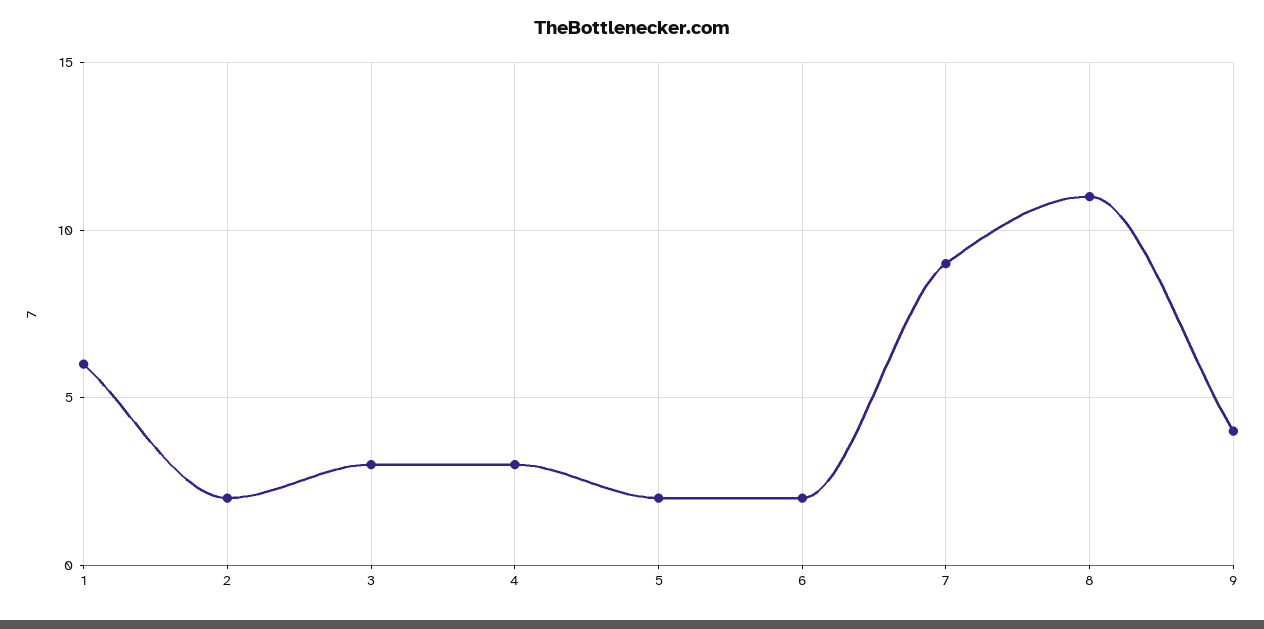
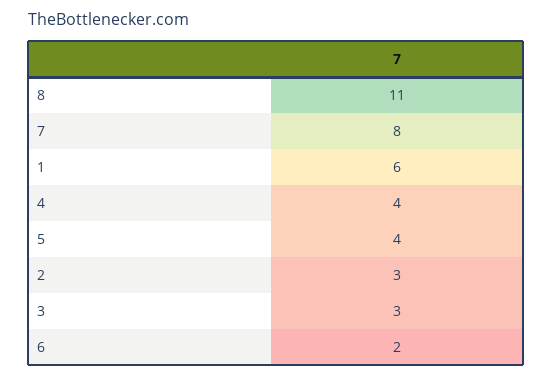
  {
    "1": 6,
-   "2": 2,
+   "2": 3,
    "3": 3,
-   "4": 3,
+   "4": 4,
-   "5": 2,
+   "5": 4,
    "6": 2,
-   "7": 9,
+   "7": 8,
-   "8": 11,
+   "8": 11
-   "9": 4
  }

